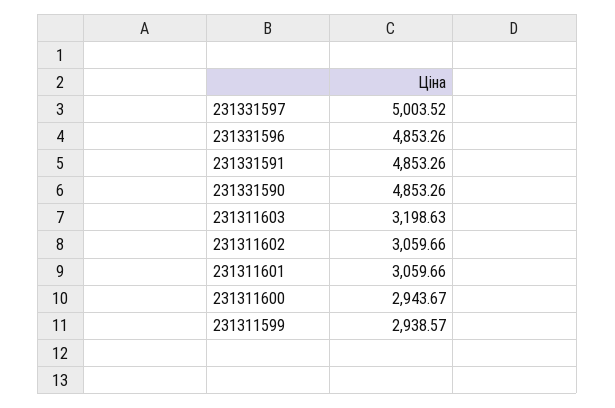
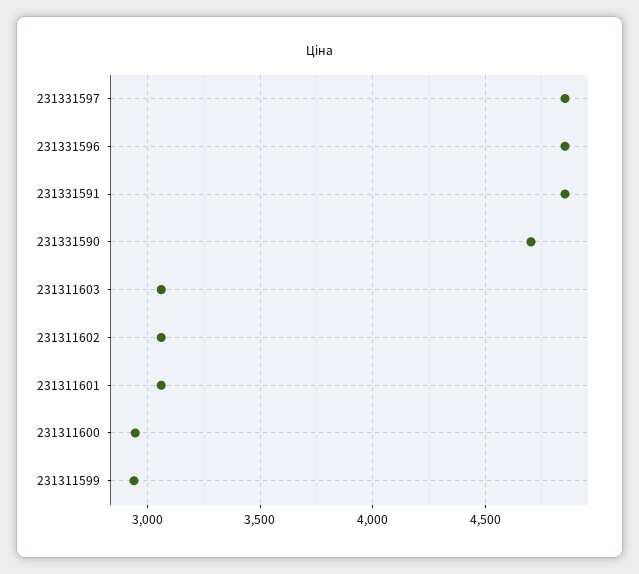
  {
-   "231331597": 5003.52,
+   "231331597": 4850,
    "231331596": 4853.26,
    "231331591": 4853.26,
-   "231331590": 4853.26,
+   "231331590": 4700,
-   "231311603": 3198.63,
+   "231311603": 3050,
    "231311602": 3059.66,
    "231311601": 3059.66,
    "231311600": 2943.67,
    "231311599": 2938.57
  }

